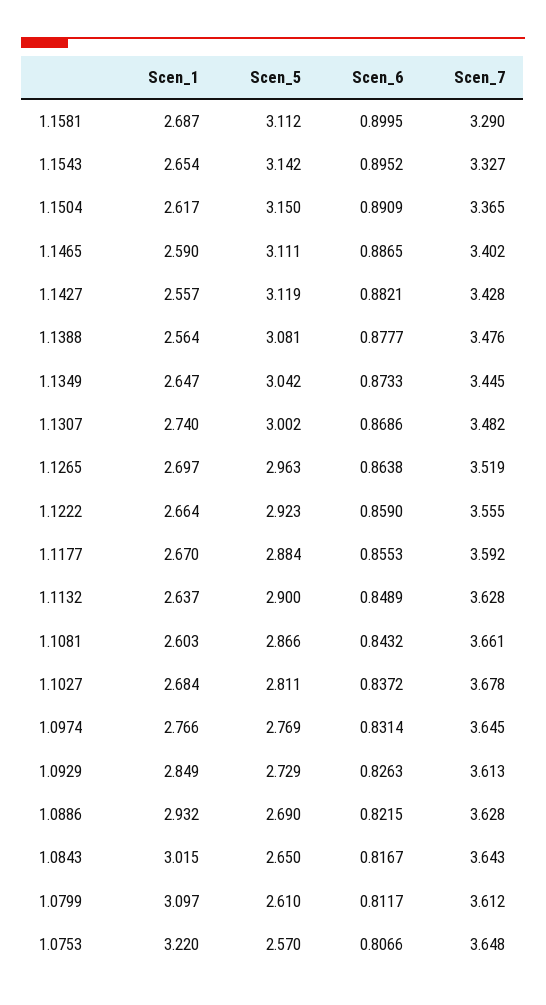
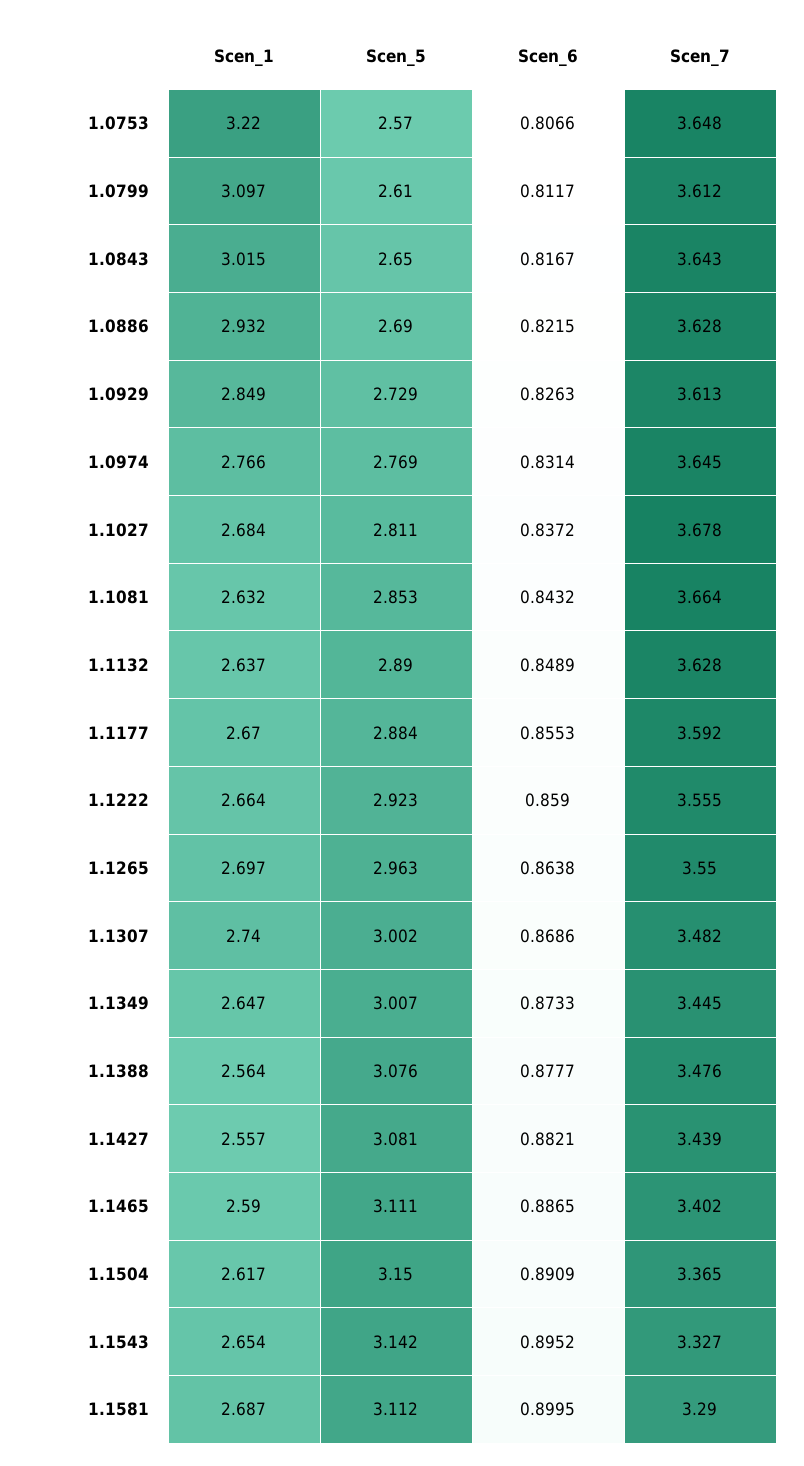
  {
    "Scen_1": {
      "1.1581": 2.687,
      "1.1543": 2.654,
      "1.1504": 2.617,
      "1.1465": 2.59,
      "1.1427": 2.557,
      "1.1388": 2.564,
      "1.1349": 2.647,
      "1.1307": 2.74,
      "1.1265": 2.697,
      "1.1222": 2.664,
      "1.1177": 2.67,
      "1.1132": 2.637,
-     "1.1081": 2.603,
+     "1.1081": 2.632,
      "1.1027": 2.684,
      "1.0974": 2.766,
      "1.0929": 2.849,
      "1.0886": 2.932,
      "1.0843": 3.015,
      "1.0799": 3.097,
      "1.0753": 3.22
    },
    "Scen_5": {
      "1.1581": 3.112,
      "1.1543": 3.142,
      "1.1504": 3.15,
      "1.1465": 3.111,
-     "1.1427": 3.119,
+     "1.1427": 3.081,
-     "1.1388": 3.081,
+     "1.1388": 3.076,
-     "1.1349": 3.042,
+     "1.1349": 3.007,
      "1.1307": 3.002,
      "1.1265": 2.963,
      "1.1222": 2.923,
      "1.1177": 2.884,
-     "1.1132": 2.9,
+     "1.1132": 2.89,
-     "1.1081": 2.866,
+     "1.1081": 2.853,
      "1.1027": 2.811,
      "1.0974": 2.769,
      "1.0929": 2.729,
      "1.0886": 2.69,
      "1.0843": 2.65,
      "1.0799": 2.61,
      "1.0753": 2.57
    },
    "Scen_6": {
      "1.1581": 0.8995,
      "1.1543": 0.8952,
      "1.1504": 0.8909,
      "1.1465": 0.8865,
      "1.1427": 0.8821,
      "1.1388": 0.8777,
      "1.1349": 0.8733,
      "1.1307": 0.8686,
      "1.1265": 0.8638,
      "1.1222": 0.859,
      "1.1177": 0.8553,
      "1.1132": 0.8489,
      "1.1081": 0.8432,
      "1.1027": 0.8372,
      "1.0974": 0.8314,
      "1.0929": 0.8263,
      "1.0886": 0.8215,
      "1.0843": 0.8167,
      "1.0799": 0.8117,
      "1.0753": 0.8066
    },
    "Scen_7": {
      "1.1581": 3.29,
      "1.1543": 3.327,
      "1.1504": 3.365,
      "1.1465": 3.402,
-     "1.1427": 3.428,
+     "1.1427": 3.439,
      "1.1388": 3.476,
      "1.1349": 3.445,
      "1.1307": 3.482,
-     "1.1265": 3.519,
+     "1.1265": 3.55,
      "1.1222": 3.555,
      "1.1177": 3.592,
      "1.1132": 3.628,
-     "1.1081": 3.661,
+     "1.1081": 3.664,
      "1.1027": 3.678,
      "1.0974": 3.645,
      "1.0929": 3.613,
      "1.0886": 3.628,
      "1.0843": 3.643,
      "1.0799": 3.612,
      "1.0753": 3.648
    }
  }

